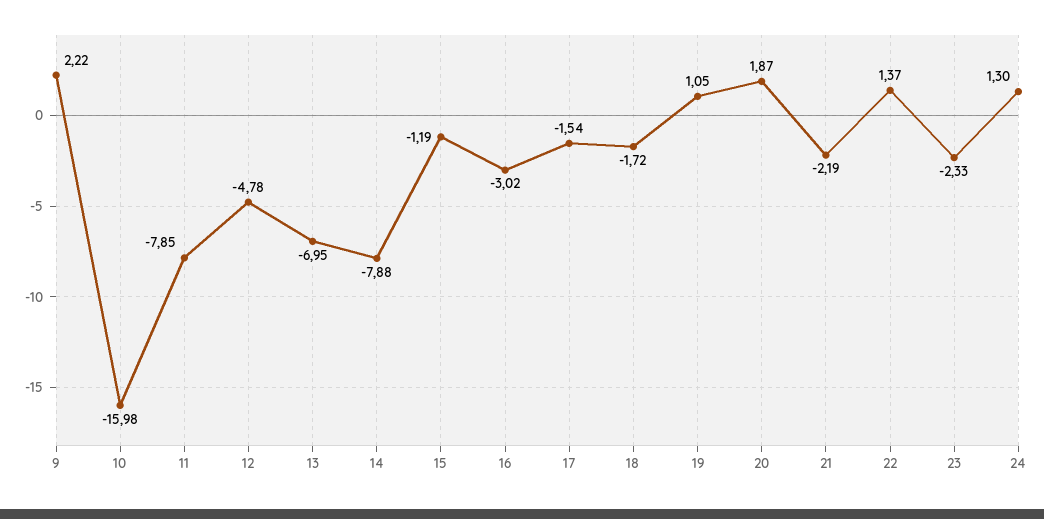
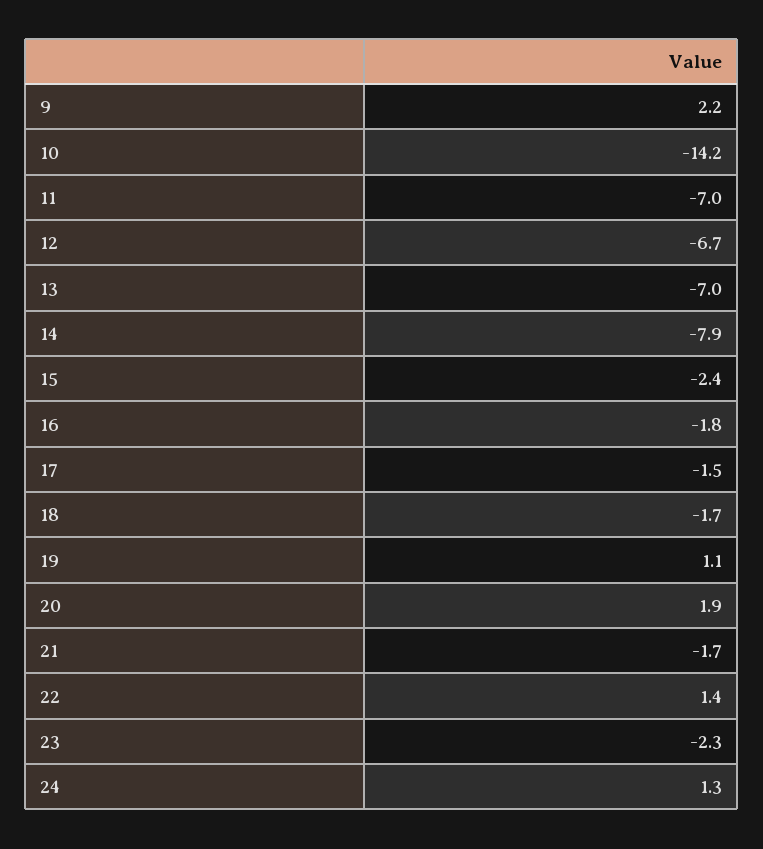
  {
    "9": 2.22,
-   "10": -15.98,
+   "10": -14.2,
-   "11": -7.85,
+   "11": -7,
-   "12": -4.78,
+   "12": -6.7,
    "13": -6.95,
    "14": -7.88,
-   "15": -1.19,
+   "15": -2.4,
-   "16": -3.02,
+   "16": -1.8,
    "17": -1.54,
    "18": -1.72,
    "19": 1.05,
    "20": 1.87,
-   "21": -2.19,
+   "21": -1.7,
    "22": 1.37,
    "23": -2.33,
    "24": 1.3
  }

